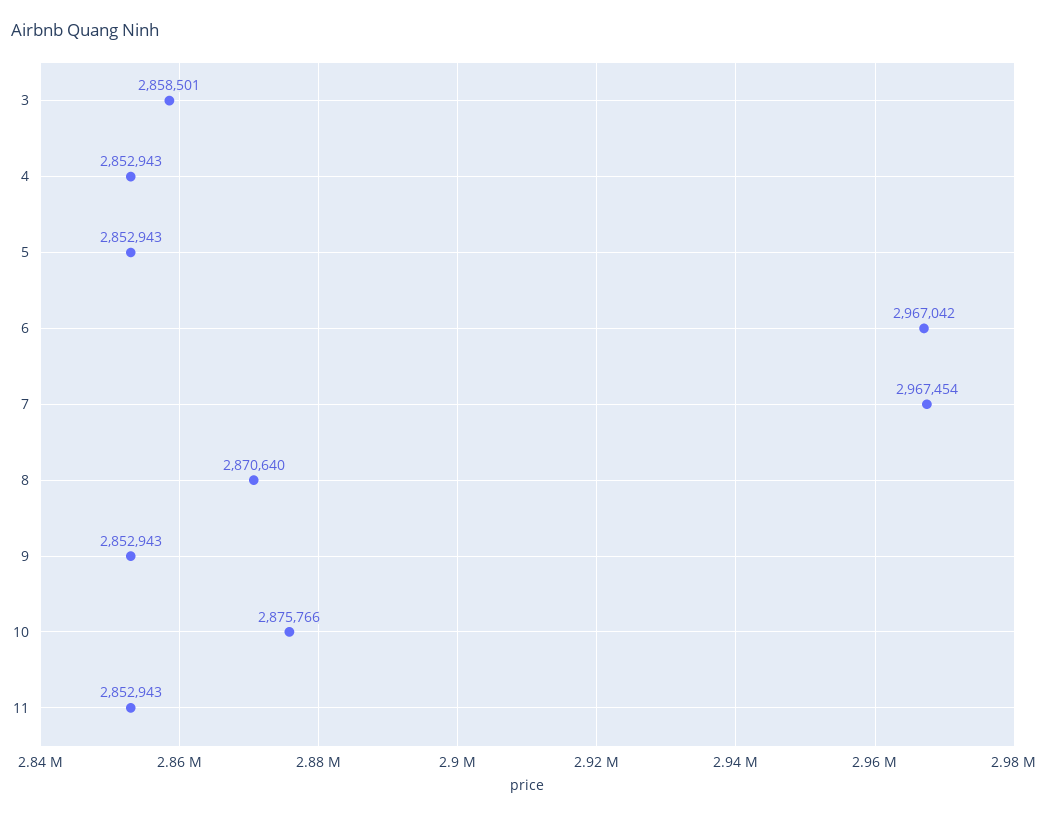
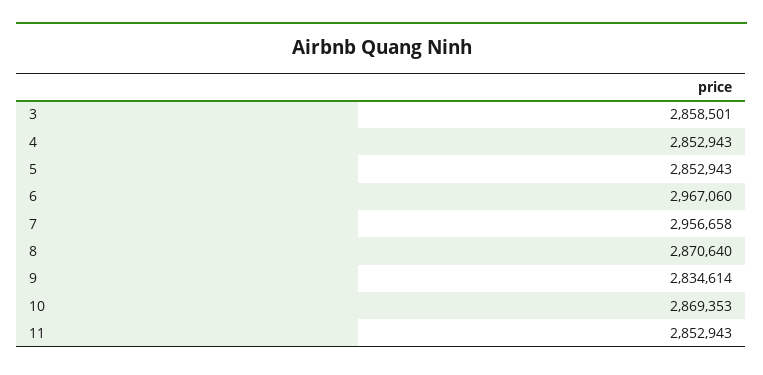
  {
    "3": 2858501,
    "4": 2852943,
    "5": 2852943,
-   "6": 2967042,
+   "6": 2967060,
-   "7": 2967454,
+   "7": 2956658,
    "8": 2870640,
-   "9": 2852943,
+   "9": 2834614,
-   "10": 2875766,
+   "10": 2869353,
    "11": 2852943
  }

